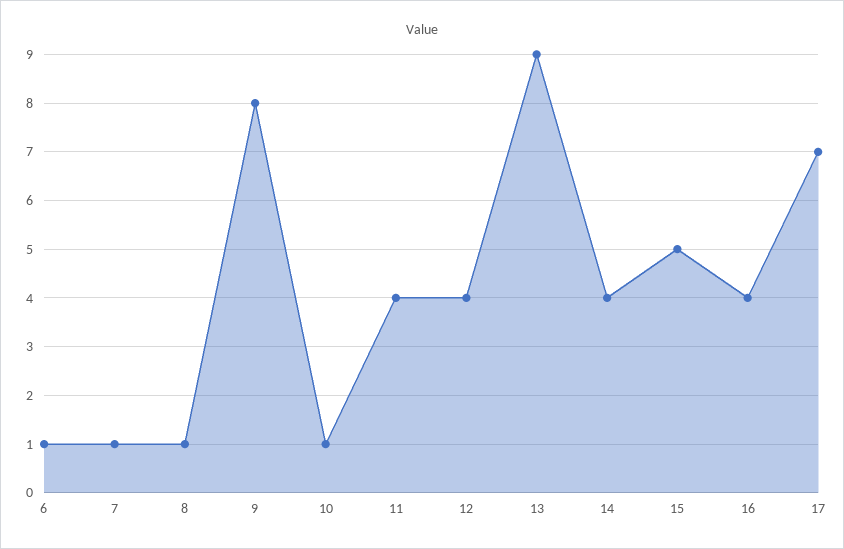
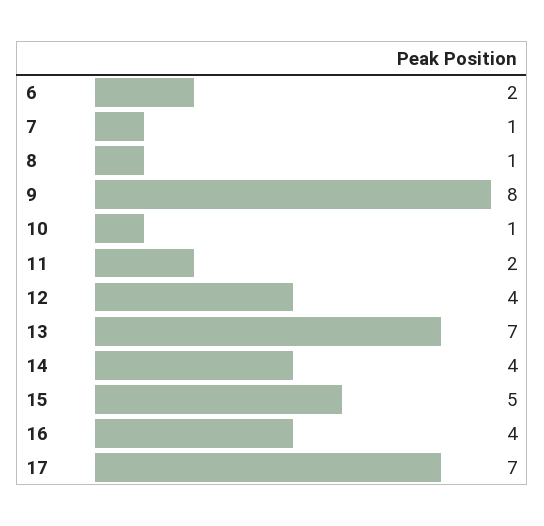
  {
-   "6": 1,
+   "6": 2,
    "7": 1,
    "8": 1,
    "9": 8,
    "10": 1,
-   "11": 4,
+   "11": 2,
    "12": 4,
-   "13": 9,
+   "13": 7,
    "14": 4,
    "15": 5,
    "16": 4,
    "17": 7
  }

